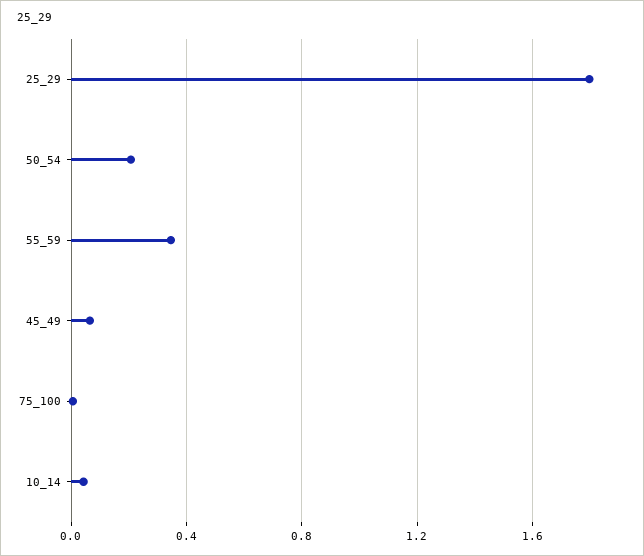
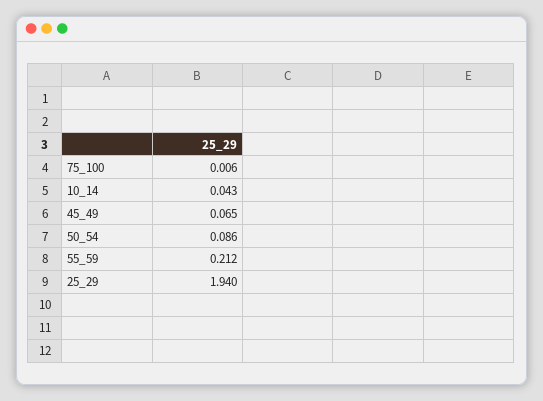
  {
-   "25_29": 1.8,
+   "25_29": 1.94,
-   "50_54": 0.2,
+   "50_54": 0.086,
-   "55_59": 0.35,
+   "55_59": 0.212,
    "45_49": 0.065,
    "75_100": 0.006,
    "10_14": 0.043
  }

